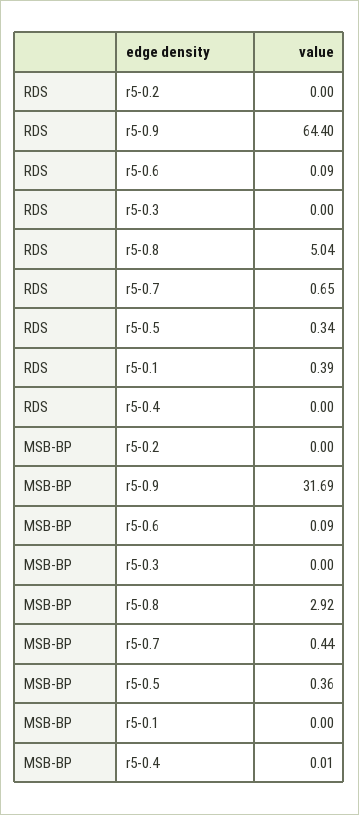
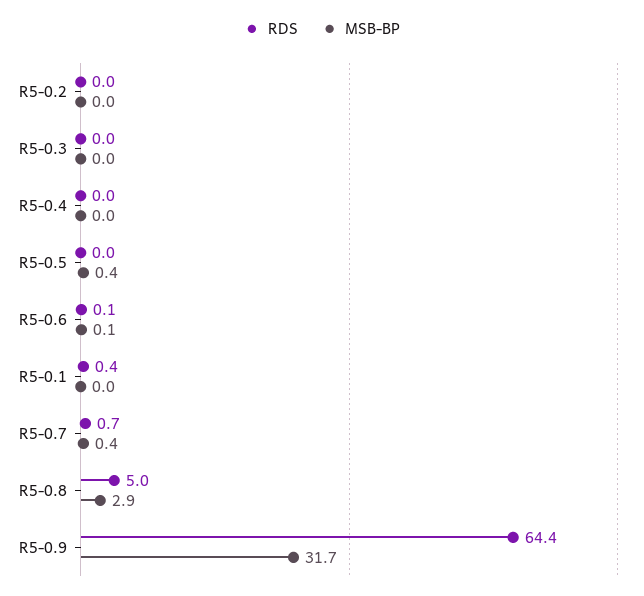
  {
    "RDS": {
      "r5-0.2": 0,
      "r5-0.9": 64.4,
      "r5-0.6": 0.09,
      "r5-0.3": 0,
      "r5-0.8": 5.04,
      "r5-0.7": 0.65,
-     "r5-0.5": 0.34,
+     "r5-0.5": 0,
      "r5-0.1": 0.39,
      "r5-0.4": 0
    },
    "MSB-BP": {
      "r5-0.2": 0,
      "r5-0.9": 31.69,
      "r5-0.6": 0.09,
      "r5-0.3": 0,
      "r5-0.8": 2.92,
      "r5-0.7": 0.44,
      "r5-0.5": 0.36,
      "r5-0.1": 0,
      "r5-0.4": 0.01
    }
  }

